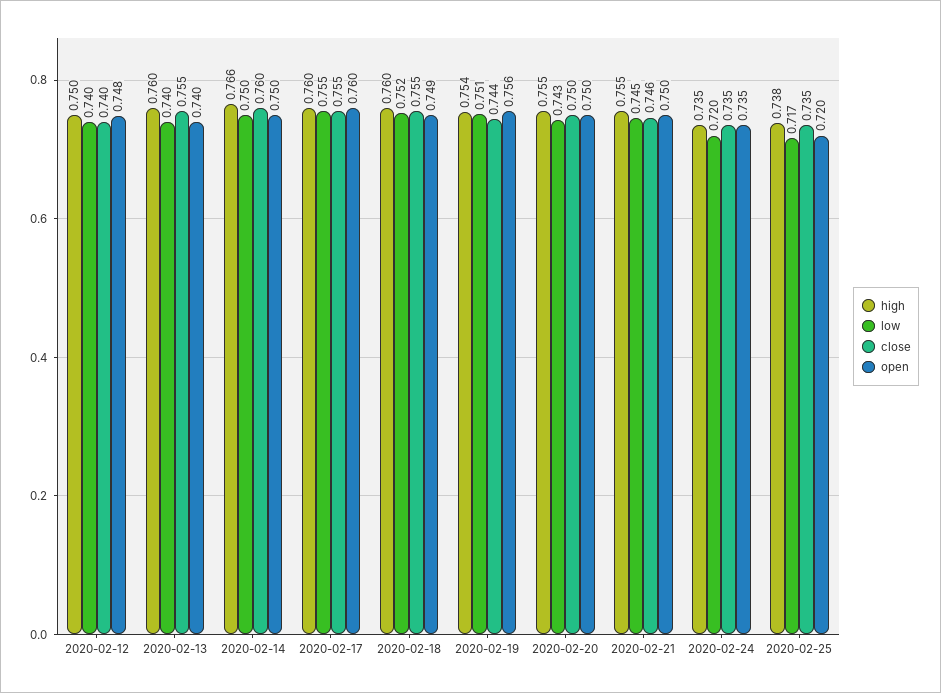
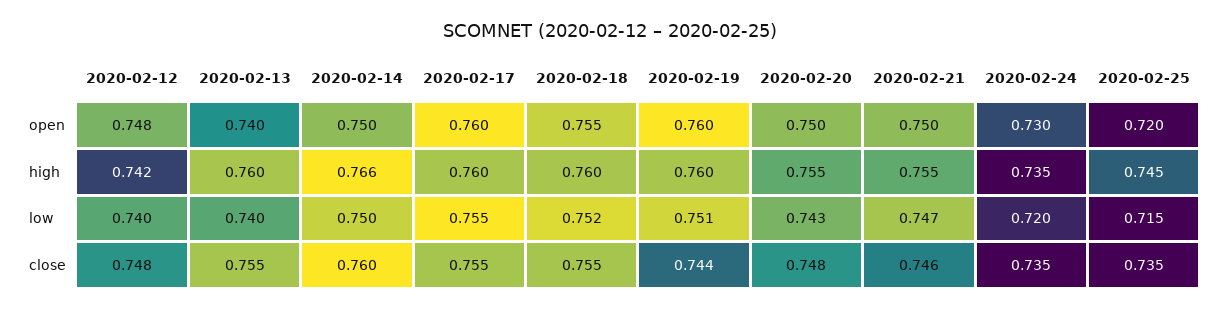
  {
    "high": {
-     "2020-02-12": 0.75,
+     "2020-02-12": 0.742,
      "2020-02-13": 0.76,
      "2020-02-14": 0.766,
      "2020-02-17": 0.76,
      "2020-02-18": 0.76,
-     "2020-02-19": 0.754,
+     "2020-02-19": 0.76,
      "2020-02-20": 0.755,
      "2020-02-21": 0.755,
      "2020-02-24": 0.735,
-     "2020-02-25": 0.738
+     "2020-02-25": 0.745
    },
    "low": {
      "2020-02-12": 0.74,
      "2020-02-13": 0.74,
      "2020-02-14": 0.75,
      "2020-02-17": 0.755,
      "2020-02-18": 0.752,
      "2020-02-19": 0.751,
      "2020-02-20": 0.743,
-     "2020-02-21": 0.745,
+     "2020-02-21": 0.747,
      "2020-02-24": 0.72,
-     "2020-02-25": 0.717
+     "2020-02-25": 0.715
    },
    "close": {
-     "2020-02-12": 0.74,
+     "2020-02-12": 0.748,
      "2020-02-13": 0.755,
      "2020-02-14": 0.76,
      "2020-02-17": 0.755,
      "2020-02-18": 0.755,
      "2020-02-19": 0.744,
-     "2020-02-20": 0.75,
+     "2020-02-20": 0.748,
      "2020-02-21": 0.746,
      "2020-02-24": 0.735,
      "2020-02-25": 0.735
    },
    "open": {
      "2020-02-12": 0.748,
      "2020-02-13": 0.74,
      "2020-02-14": 0.75,
      "2020-02-17": 0.76,
-     "2020-02-18": 0.749,
+     "2020-02-18": 0.755,
-     "2020-02-19": 0.756,
+     "2020-02-19": 0.76,
      "2020-02-20": 0.75,
      "2020-02-21": 0.75,
-     "2020-02-24": 0.735,
+     "2020-02-24": 0.73,
      "2020-02-25": 0.72
    }
  }

